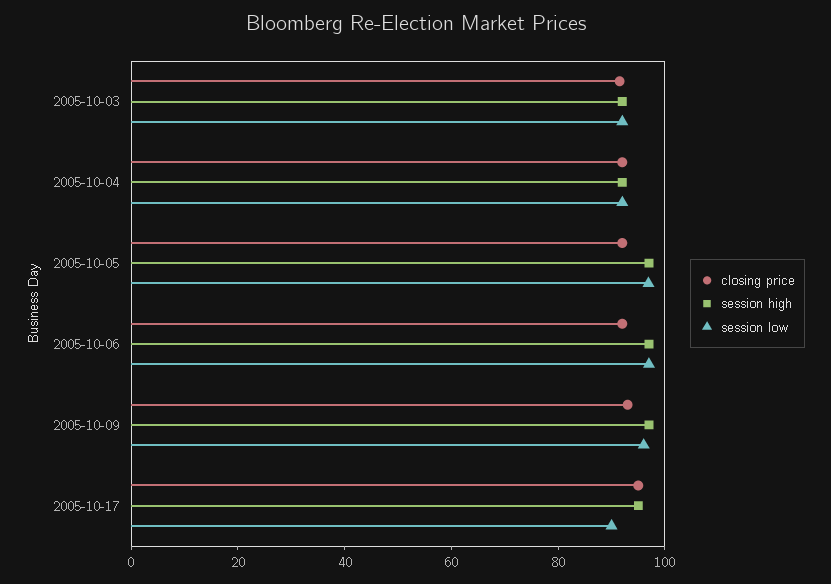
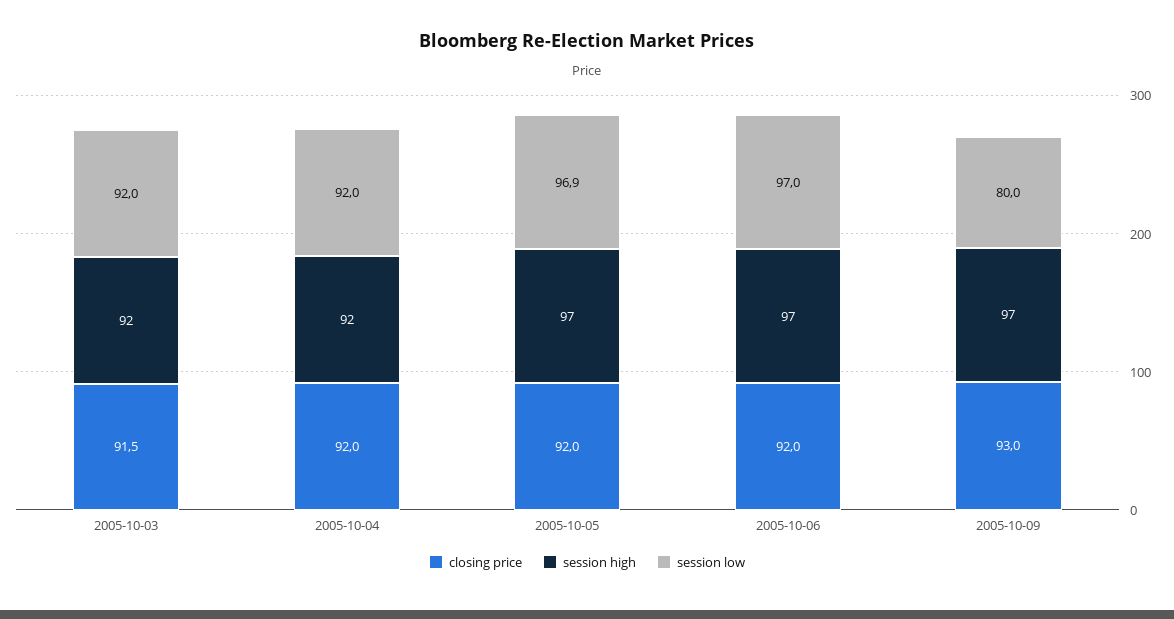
  {
    "closing price": {
      "2005-10-03": 91.5,
      "2005-10-04": 92,
      "2005-10-05": 92,
      "2005-10-06": 92,
-     "2005-10-09": 93,
+     "2005-10-09": 93
-     "2005-10-17": 95
    },
    "session high": {
      "2005-10-03": 92,
      "2005-10-04": 92,
      "2005-10-05": 97,
      "2005-10-06": 97,
-     "2005-10-09": 97,
+     "2005-10-09": 97
-     "2005-10-17": 95
    },
    "session low": {
      "2005-10-03": 92,
      "2005-10-04": 92,
      "2005-10-05": 96.9,
      "2005-10-06": 97,
-     "2005-10-09": 95,
+     "2005-10-09": 80
-     "2005-10-17": 90
    }
  }

